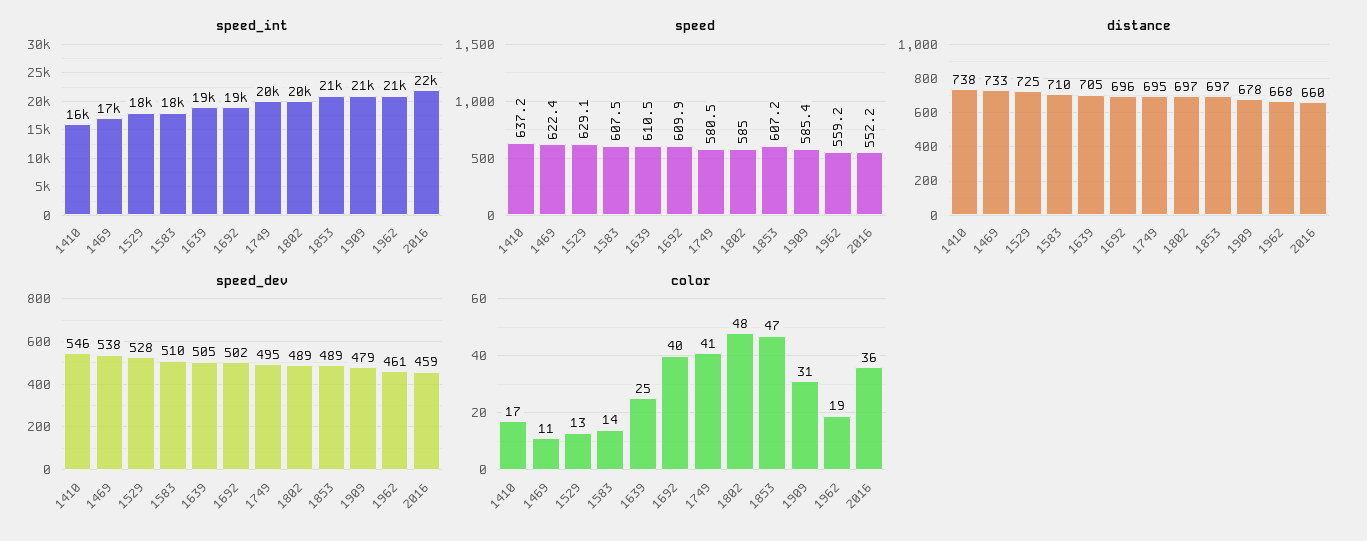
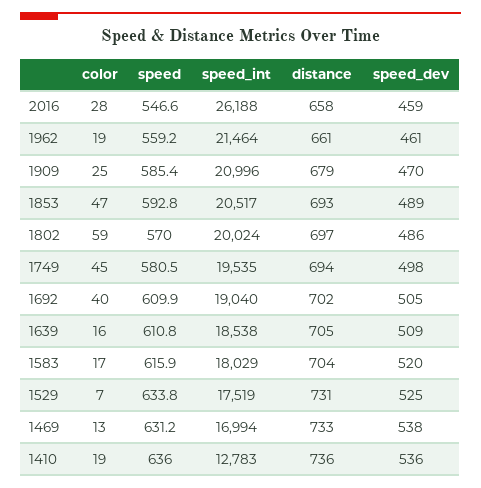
  {
    "speed_int": {
-     "1410": 16000,
+     "1410": 12783,
      "1469": 16994,
      "1529": 17519,
      "1583": 18029,
      "1639": 18538,
      "1692": 19040,
      "1749": 19535,
      "1802": 20024,
      "1853": 20517,
      "1909": 20996,
      "1962": 21464,
-     "2016": 22000
+     "2016": 26188
    },
    "speed": {
-     "1410": 637.2,
+     "1410": 636,
-     "1469": 622.4,
+     "1469": 631.2,
-     "1529": 629.1,
+     "1529": 633.8,
-     "1583": 607.5,
+     "1583": 615.9,
-     "1639": 610.5,
+     "1639": 610.8,
      "1692": 609.9,
      "1749": 580.5,
-     "1802": 585,
+     "1802": 570,
-     "1853": 607.2,
+     "1853": 592.8,
      "1909": 585.4,
      "1962": 559.2,
-     "2016": 552.2
+     "2016": 546.6
    },
    "distance": {
-     "1410": 738,
+     "1410": 736,
      "1469": 733,
-     "1529": 725,
+     "1529": 731,
-     "1583": 710,
+     "1583": 704,
      "1639": 705,
-     "1692": 696,
+     "1692": 702,
-     "1749": 695,
+     "1749": 694,
      "1802": 697,
-     "1853": 697,
+     "1853": 693,
-     "1909": 678,
+     "1909": 679,
-     "1962": 668,
+     "1962": 661,
-     "2016": 660
+     "2016": 658
    },
    "speed_dev": {
-     "1410": 546,
+     "1410": 536,
      "1469": 538,
-     "1529": 528,
+     "1529": 525,
-     "1583": 510,
+     "1583": 520,
-     "1639": 505,
+     "1639": 509,
-     "1692": 502,
+     "1692": 505,
-     "1749": 495,
+     "1749": 498,
-     "1802": 489,
+     "1802": 486,
      "1853": 489,
-     "1909": 479,
+     "1909": 470,
      "1962": 461,
      "2016": 459
    },
    "color": {
-     "1410": 17,
+     "1410": 19,
-     "1469": 11,
+     "1469": 13,
-     "1529": 13,
+     "1529": 7,
-     "1583": 14,
+     "1583": 17,
-     "1639": 25,
+     "1639": 16,
      "1692": 40,
-     "1749": 41,
+     "1749": 45,
-     "1802": 48,
+     "1802": 59,
      "1853": 47,
-     "1909": 31,
+     "1909": 25,
      "1962": 19,
-     "2016": 36
+     "2016": 28
    }
  }

